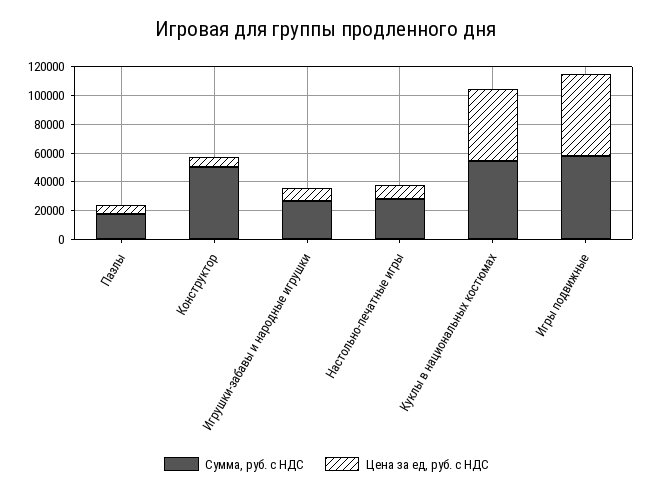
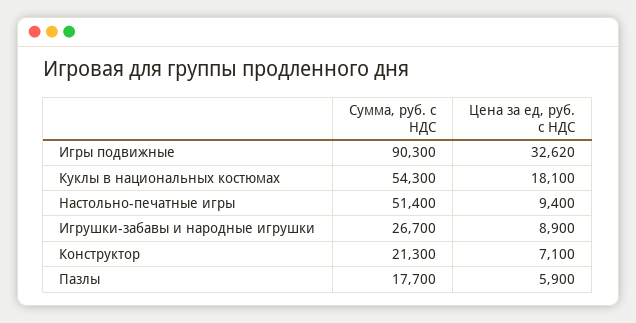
  {
    "Сумма, руб. с НДС": {
      "Пазлы": 17700,
-     "Конструктор": 50000,
+     "Конструктор": 21300,
      "Игрушки-забавы и народные игрушки": 26700,
-     "Настольно-печатные игры": 30000,
+     "Настольно-печатные игры": 51400,
      "Куклы в национальных костюмах": 54300,
-     "Игры подвижные": 60000
+     "Игры подвижные": 90300
    },
    "Цена за ед, руб. с НДС": {
      "Пазлы": 5900,
      "Конструктор": 7100,
      "Игрушки-забавы и народные игрушки": 8900,
      "Настольно-печатные игры": 9400,
-     "Куклы в национальных костюмах": 50000,
+     "Куклы в национальных костюмах": 18100,
-     "Игры подвижные": 60000
+     "Игры подвижные": 32620
    }
  }

